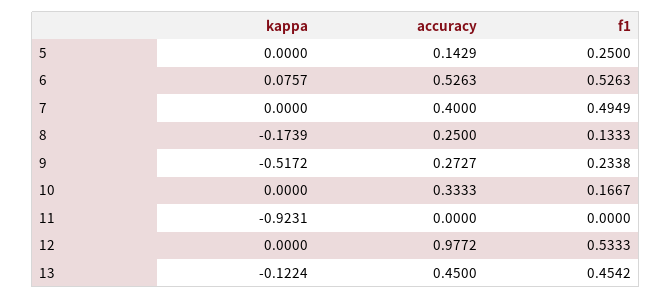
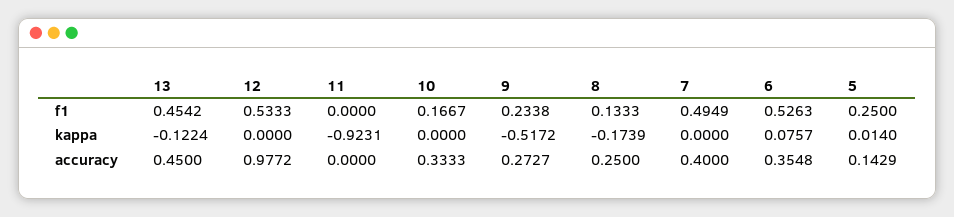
  {
    "kappa": {
-     "5": 0,
+     "5": 0.014,
      "6": 0.0757,
      "7": 0,
      "8": -0.1739,
      "9": -0.5172,
      "10": 0,
      "11": -0.9231,
      "12": 0,
      "13": -0.1224
    },
    "accuracy": {
      "5": 0.1429,
-     "6": 0.5263,
+     "6": 0.3548,
      "7": 0.4,
      "8": 0.25,
      "9": 0.2727,
      "10": 0.3333,
      "11": 0,
      "12": 0.9772,
      "13": 0.45
    },
    "f1": {
      "5": 0.25,
      "6": 0.5263,
      "7": 0.4949,
      "8": 0.1333,
      "9": 0.2338,
      "10": 0.1667,
      "11": 0,
      "12": 0.5333,
      "13": 0.4542
    }
  }

